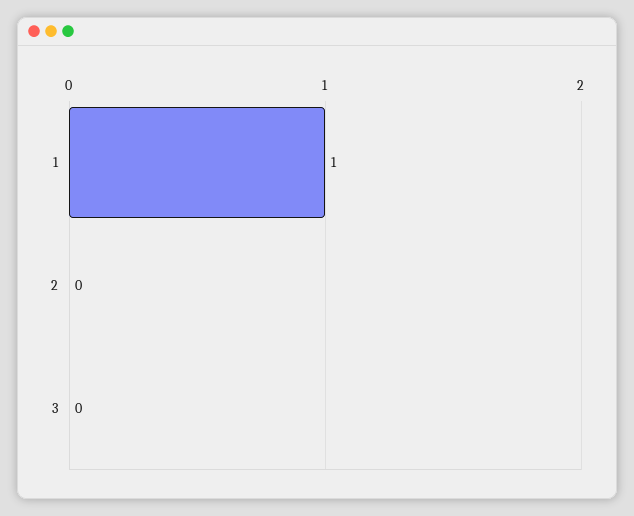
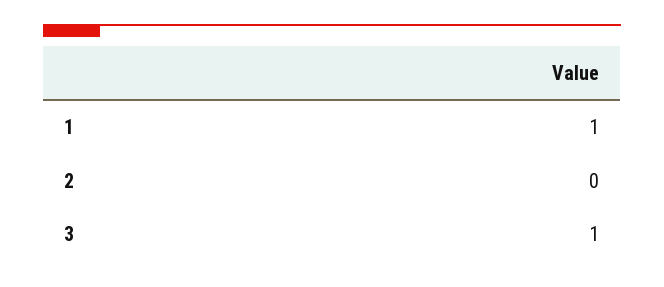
  {
    "1": 1,
    "2": 0,
-   "3": 0
+   "3": 1
  }

